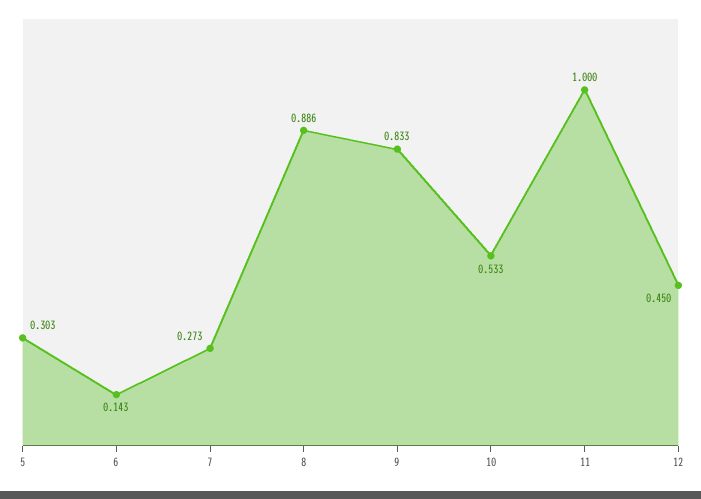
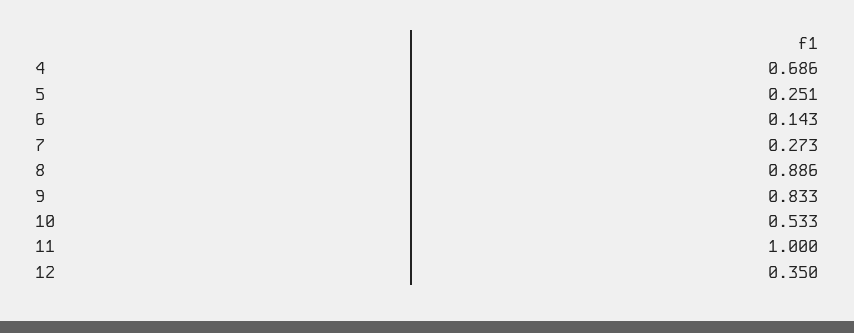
  {
-   "5": 0.303,
+   "5": 0.251,
    "6": 0.143,
    "7": 0.273,
    "8": 0.886,
    "9": 0.833,
    "10": 0.533,
    "11": 1,
-   "12": 0.45
+   "12": 0.35,
+   "4": 0.686
  }

